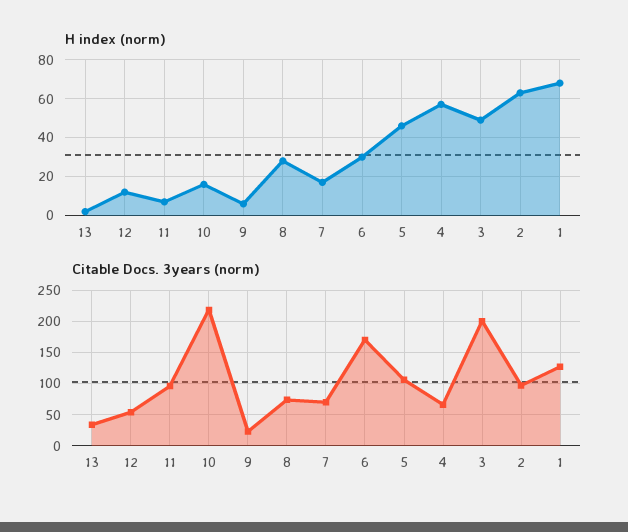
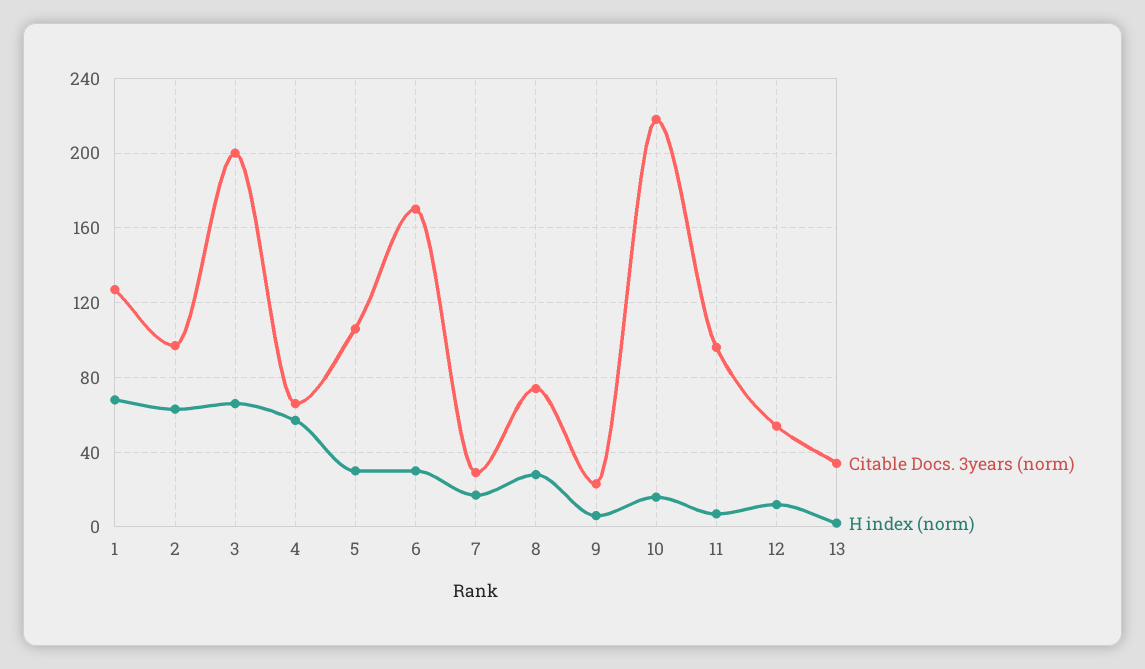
  {
    "H index (norm)": {
      "13": 0,
      "12": 10,
      "11": 5,
      "10": 15,
      "9": 5,
      "8": 30,
      "7": 15,
      "6": 30,
-     "5": 45,
+     "5": 30,
      "4": 55,
-     "3": 50,
+     "3": 65,
      "2": 65,
      "1": 70
    },
    "Citable Docs. 3years (norm)": {
      "13": 35,
      "12": 55,
      "11": 95,
      "10": 220,
      "9": 25,
      "8": 75,
-     "7": 70,
+     "7": 30,
      "6": 170,
      "5": 105,
      "4": 65,
      "3": 200,
      "2": 95,
      "1": 125
    }
  }

